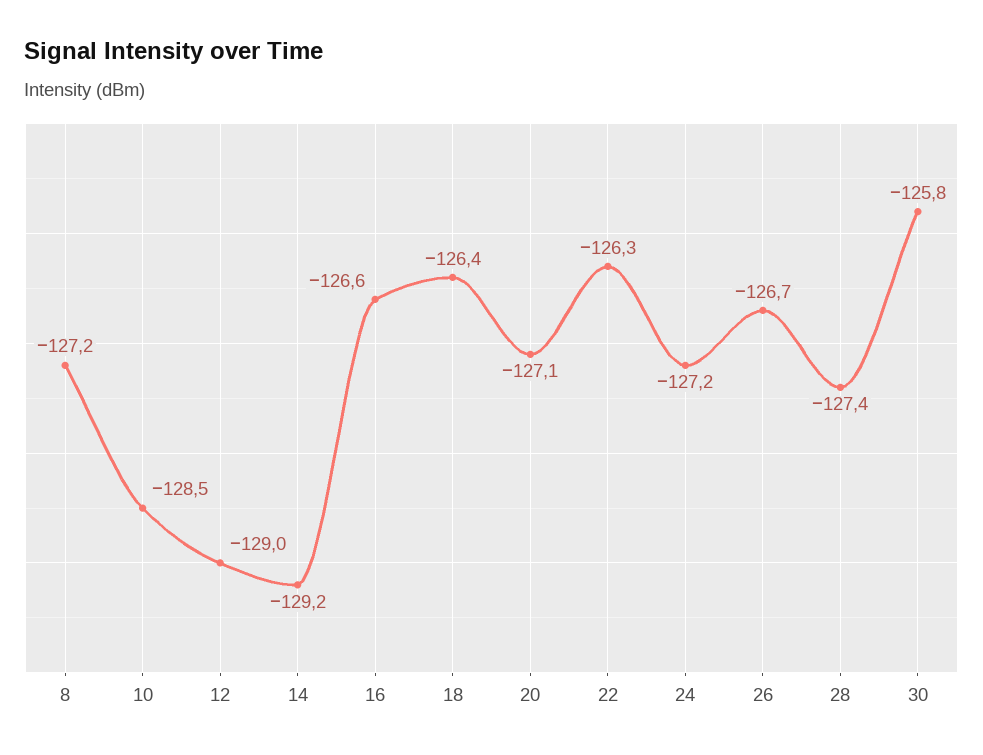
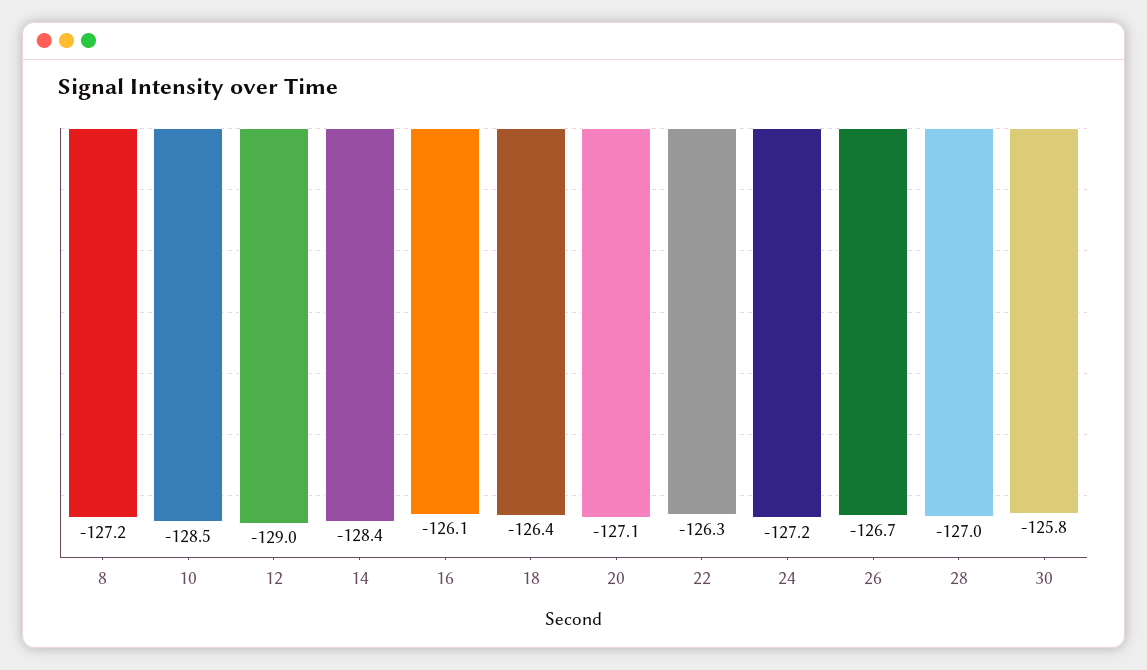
  {
    "8": -127.2,
    "10": -128.5,
    "12": -129,
-   "14": -129.2,
+   "14": -128.4,
-   "16": -126.6,
+   "16": -126.1,
    "18": -126.4,
    "20": -127.1,
    "22": -126.3,
    "24": -127.2,
    "26": -126.7,
-   "28": -127.4,
+   "28": -127,
    "30": -125.8
  }

